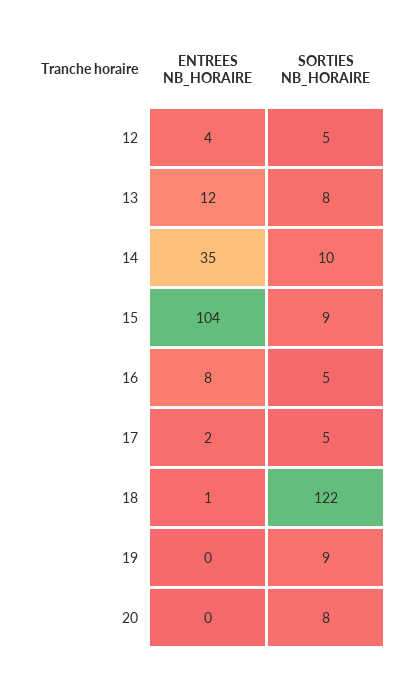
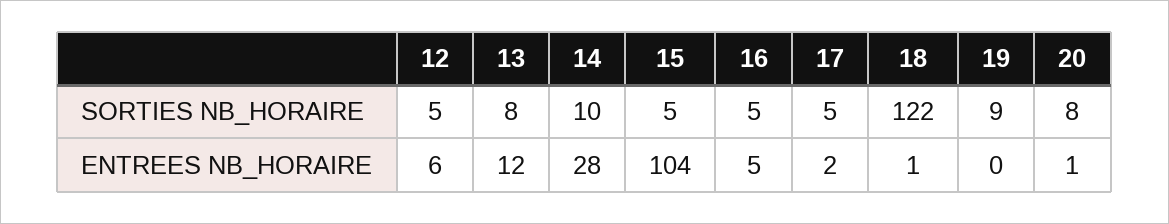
  {
    "ENTREES NB_HORAIRE": {
-     "12": 4,
+     "12": 6,
      "13": 12,
-     "14": 35,
+     "14": 28,
      "15": 104,
-     "16": 8,
+     "16": 5,
      "17": 2,
      "18": 1,
      "19": 0,
-     "20": 0
+     "20": 1
    },
    "SORTIES NB_HORAIRE": {
      "12": 5,
      "13": 8,
      "14": 10,
-     "15": 9,
+     "15": 5,
      "16": 5,
      "17": 5,
      "18": 122,
      "19": 9,
      "20": 8
    }
  }

